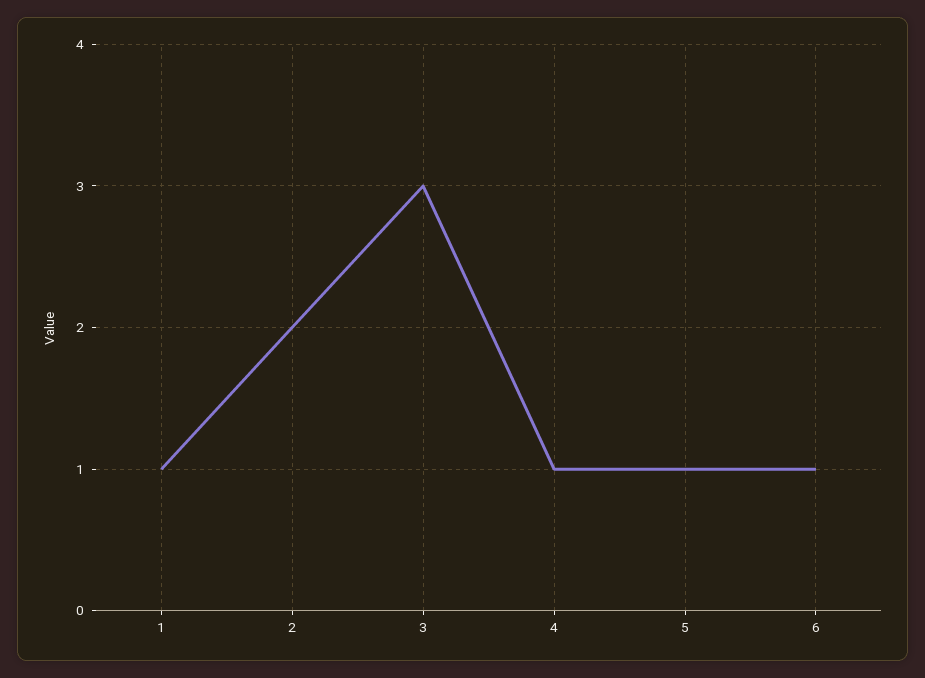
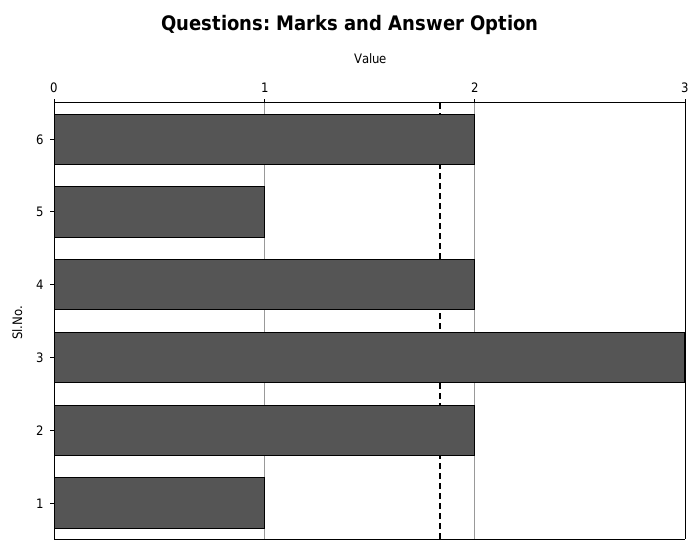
  {
    "1": 1,
    "2": 2,
    "3": 3,
-   "4": 1,
+   "4": 2,
    "5": 1,
-   "6": 1
+   "6": 2
  }

